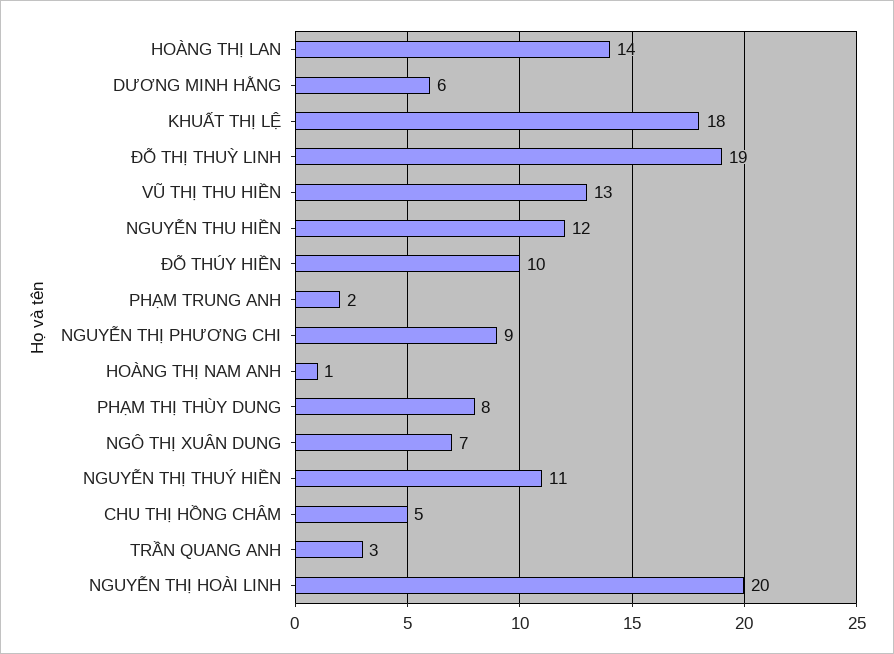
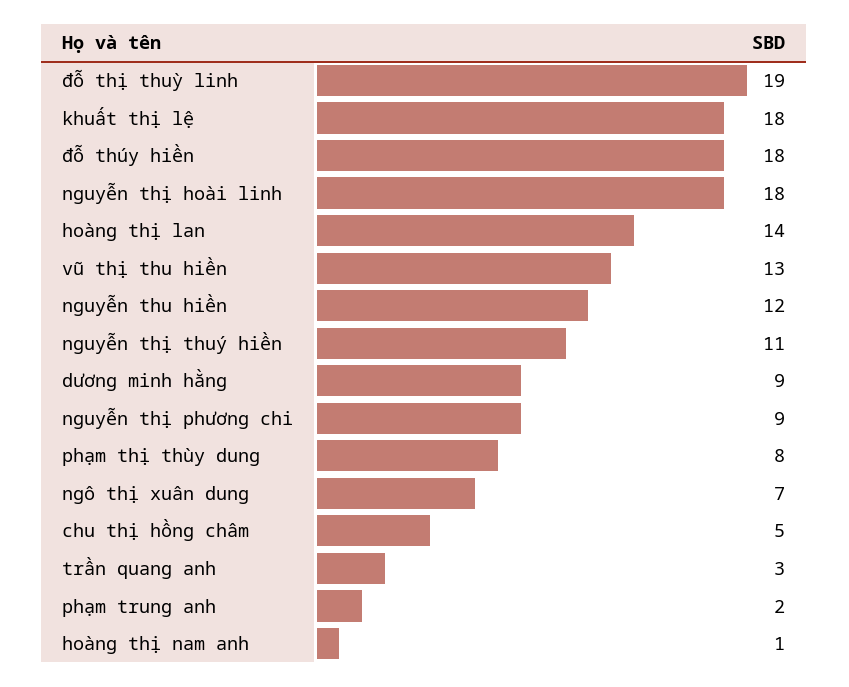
  {
    "HOÀNG THỊ LAN": 14,
-   "DƯƠNG MINH HẰNG": 6,
+   "DƯƠNG MINH HẰNG": 9,
    "KHUẤT THỊ LỆ": 18,
    "ĐỖ THỊ THUỲ LINH": 19,
    "VŨ THỊ THU HIỀN": 13,
    "NGUYỄN THU HIỀN": 12,
-   "ĐỖ THÚY HIỀN": 10,
+   "ĐỖ THÚY HIỀN": 18,
    "PHẠM TRUNG ANH": 2,
    "NGUYỄN THỊ PHƯƠNG CHI": 9,
    "HOÀNG THỊ NAM ANH": 1,
    "PHẠM THỊ THÙY DUNG": 8,
    "NGÔ THỊ XUÂN DUNG": 7,
    "NGUYỄN THỊ THUÝ HIỀN": 11,
    "CHU THỊ HỒNG CHÂM": 5,
    "TRẦN QUANG ANH": 3,
-   "NGUYỄN THỊ HOÀI LINH": 20
+   "NGUYỄN THỊ HOÀI LINH": 18
  }

